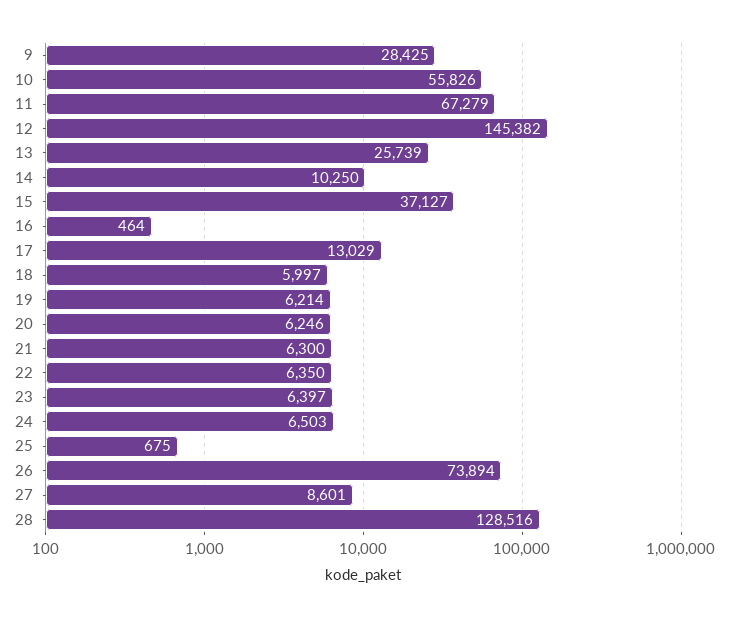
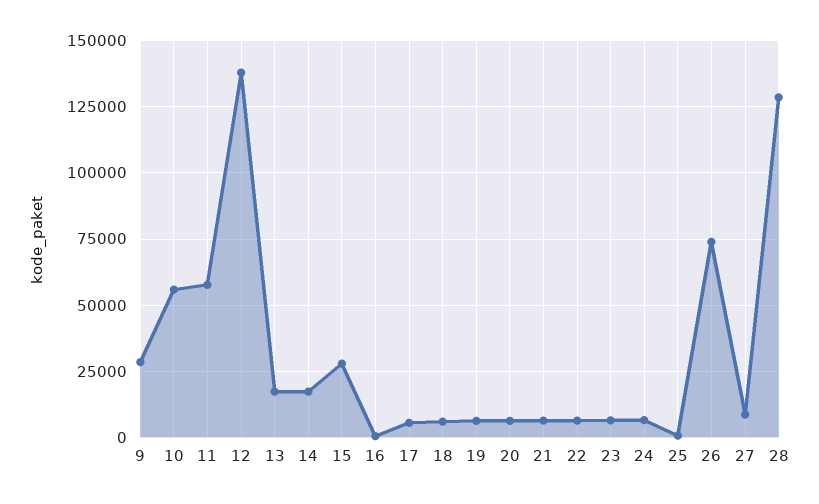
  {
    "9": 28425,
    "10": 55826,
-   "11": 67279,
+   "11": 57500,
-   "12": 145382,
+   "12": 137500,
-   "13": 25739,
+   "13": 17500,
-   "14": 10250,
+   "14": 17500,
-   "15": 37127,
+   "15": 27500,
    "16": 464,
-   "17": 13029,
+   "17": 5000,
    "18": 5997,
    "19": 6214,
    "20": 6246,
    "21": 6300,
    "22": 6350,
    "23": 6397,
    "24": 6503,
    "25": 675,
    "26": 73894,
    "27": 8601,
    "28": 128516
  }

